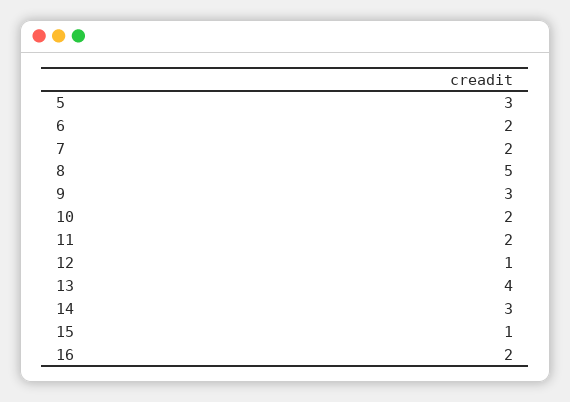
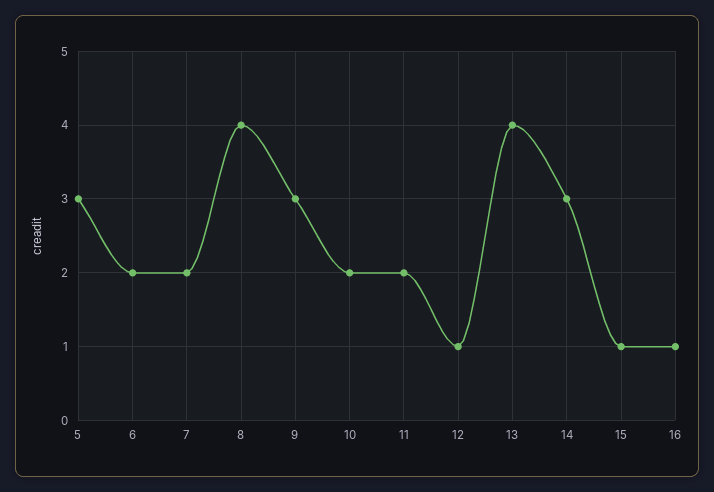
  {
    "5": 3,
    "6": 2,
    "7": 2,
-   "8": 5,
+   "8": 4,
    "9": 3,
    "10": 2,
    "11": 2,
    "12": 1,
    "13": 4,
    "14": 3,
    "15": 1,
-   "16": 2
+   "16": 1
  }

